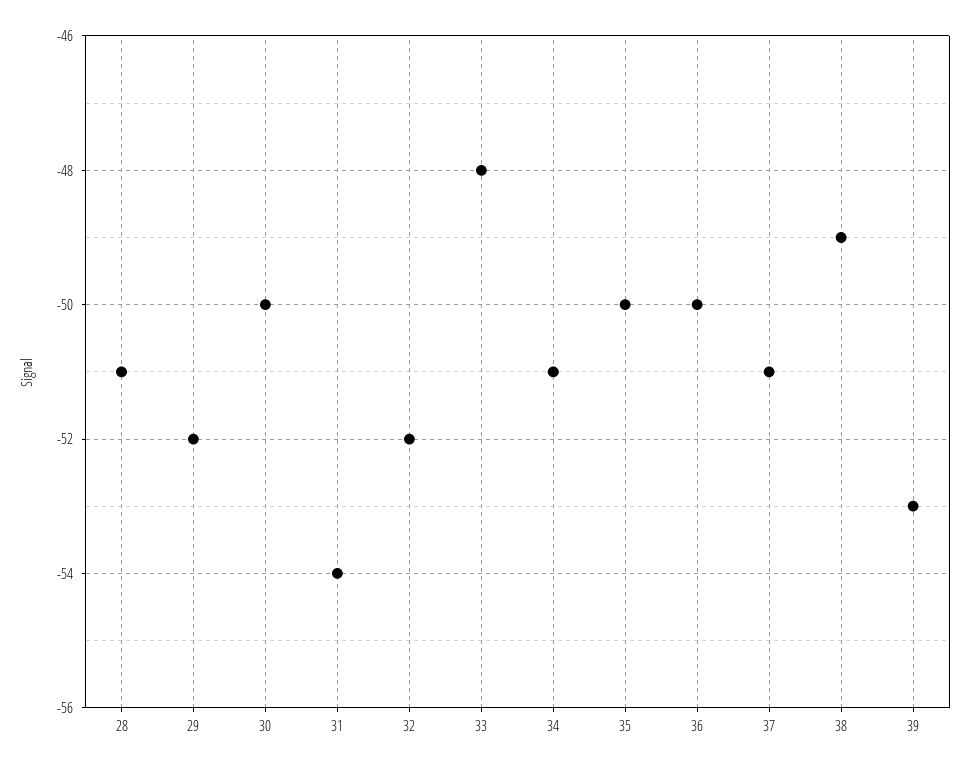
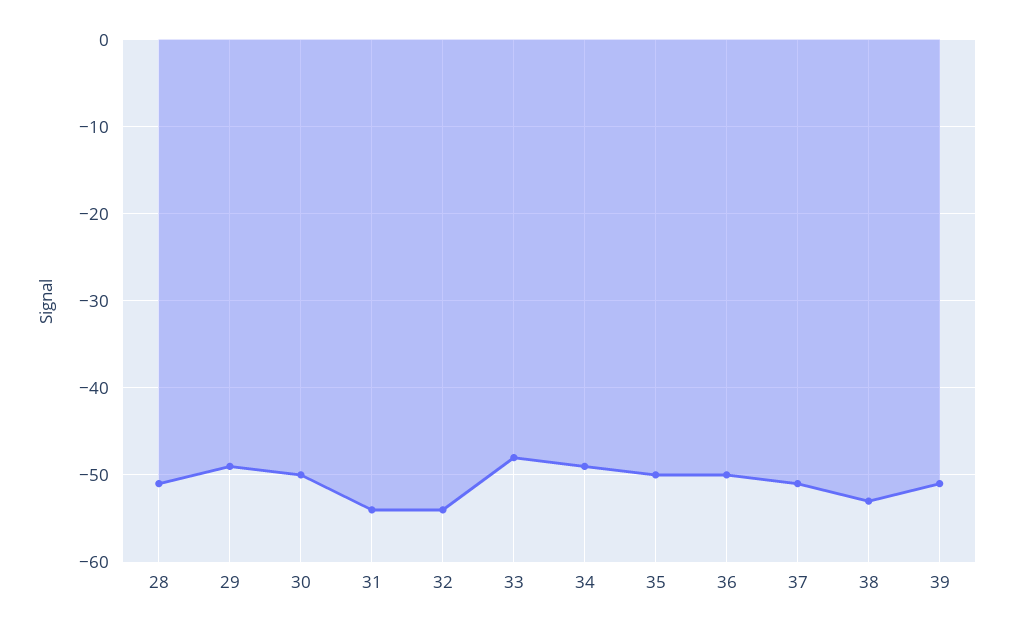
  {
    "28": -51,
-   "29": -52,
+   "29": -49,
    "30": -50,
    "31": -54,
-   "32": -52,
+   "32": -54,
    "33": -48,
-   "34": -51,
+   "34": -49,
    "35": -50,
    "36": -50,
    "37": -51,
-   "38": -49,
+   "38": -53,
-   "39": -53
+   "39": -51
  }

